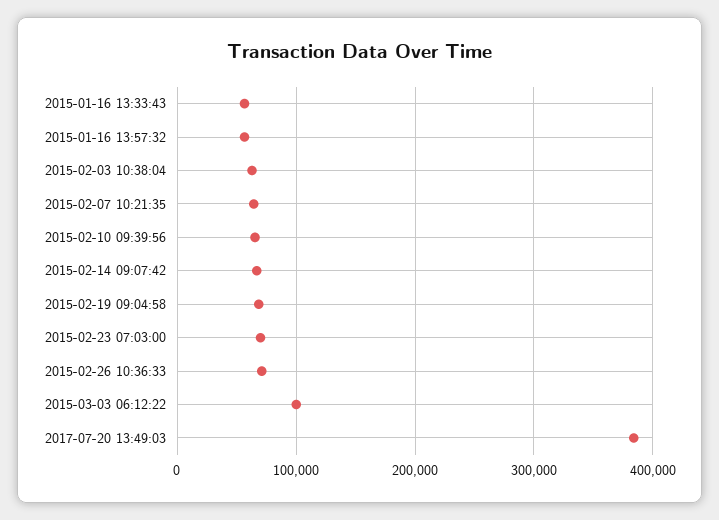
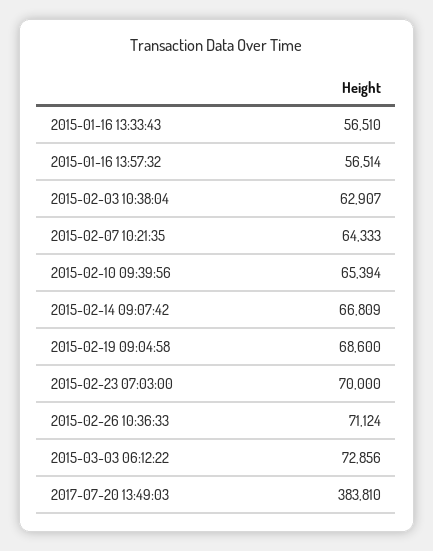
  {
    "2015-01-16 13:33:43": 56510,
    "2015-01-16 13:57:32": 56514,
    "2015-02-03 10:38:04": 62907,
    "2015-02-07 10:21:35": 64333,
    "2015-02-10 09:39:56": 65394,
    "2015-02-14 09:07:42": 66809,
    "2015-02-19 09:04:58": 68600,
    "2015-02-23 07:03:00": 70000,
    "2015-02-26 10:36:33": 71124,
-   "2015-03-03 06:12:22": 100000,
+   "2015-03-03 06:12:22": 72856,
    "2017-07-20 13:49:03": 383810
  }

